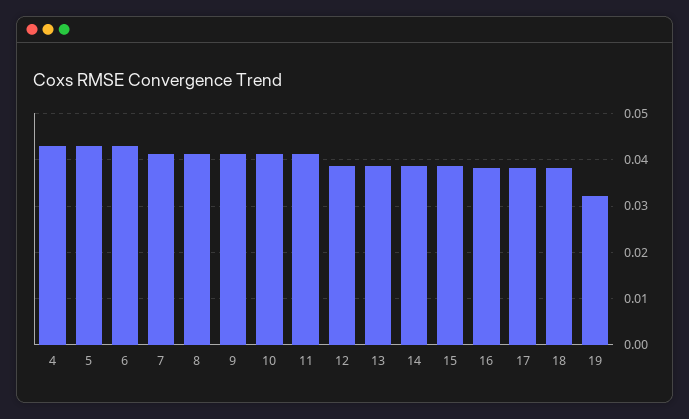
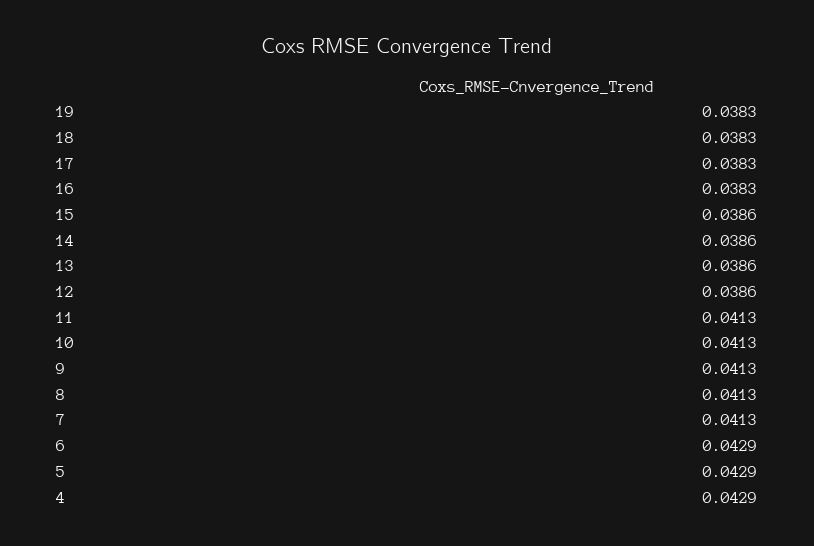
  {
    "4": 0.0429,
    "5": 0.0429,
    "6": 0.0429,
    "7": 0.0413,
    "8": 0.0413,
    "9": 0.0413,
    "10": 0.0413,
    "11": 0.0413,
    "12": 0.0386,
    "13": 0.0386,
    "14": 0.0386,
    "15": 0.0386,
    "16": 0.0383,
    "17": 0.0383,
    "18": 0.0383,
-   "19": 0.032
+   "19": 0.0383
  }

